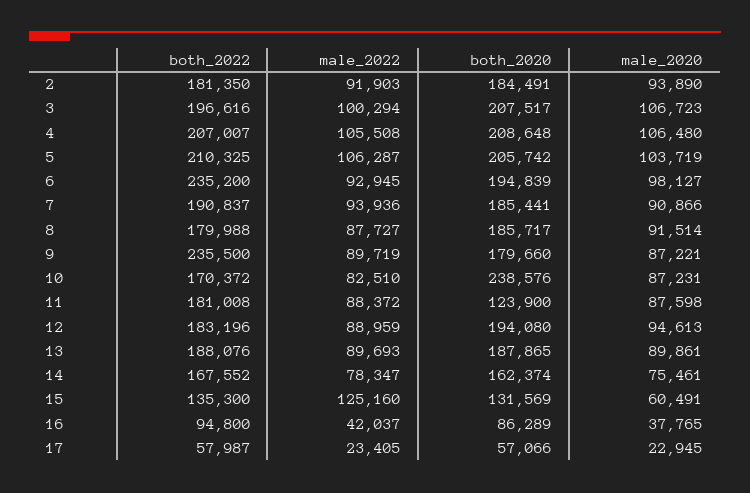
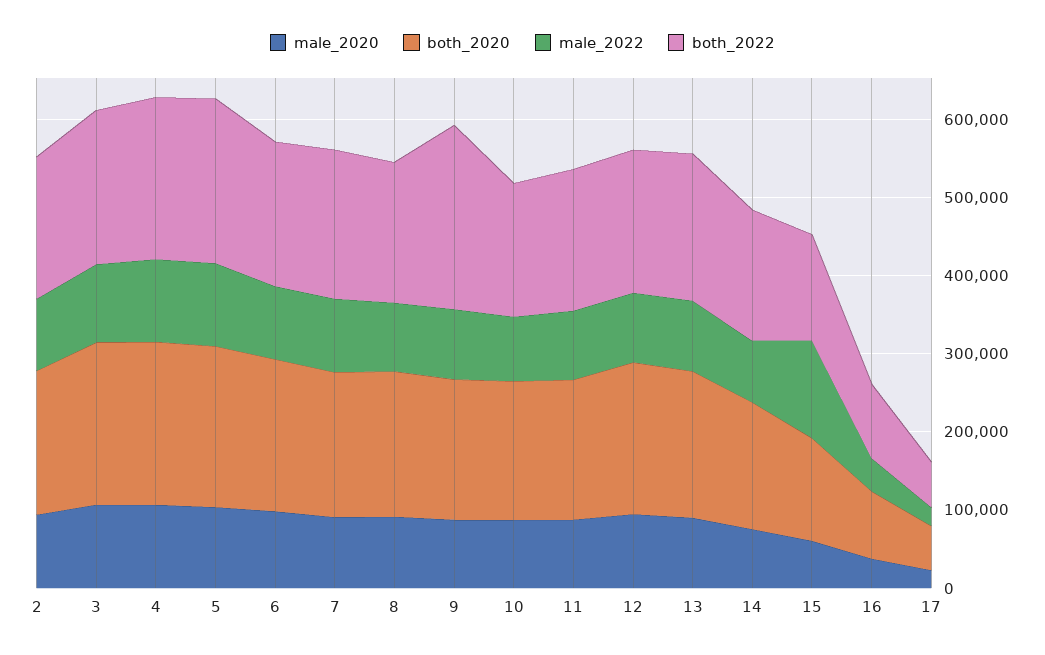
  {
    "both_2022": {
      "2": 181350,
      "3": 196616,
      "4": 207007,
      "5": 210325,
-     "6": 235200,
+     "6": 180000,
      "7": 190837,
      "8": 179988,
      "9": 235500,
      "10": 170372,
      "11": 181008,
      "12": 183196,
      "13": 188076,
      "14": 167552,
      "15": 135300,
      "16": 94800,
      "17": 57987
    },
    "male_2022": {
      "2": 91903,
      "3": 100294,
      "4": 105508,
      "5": 106287,
      "6": 92945,
      "7": 93936,
      "8": 87727,
      "9": 89719,
      "10": 82510,
      "11": 88372,
      "12": 88959,
      "13": 89693,
      "14": 78347,
      "15": 125160,
      "16": 42037,
      "17": 23405
    },
    "both_2020": {
      "2": 184491,
      "3": 207517,
      "4": 208648,
      "5": 205742,
      "6": 194839,
      "7": 185441,
      "8": 185717,
      "9": 179660,
-     "10": 238576,
+     "10": 180000,
-     "11": 123900,
+     "11": 180000,
      "12": 194080,
      "13": 187865,
      "14": 162374,
      "15": 131569,
      "16": 86289,
      "17": 57066
    },
    "male_2020": {
      "2": 93890,
      "3": 106723,
      "4": 106480,
      "5": 103719,
      "6": 98127,
      "7": 90866,
      "8": 91514,
      "9": 87221,
      "10": 87231,
      "11": 87598,
      "12": 94613,
      "13": 89861,
      "14": 75461,
      "15": 60491,
      "16": 37765,
      "17": 22945
    }
  }

